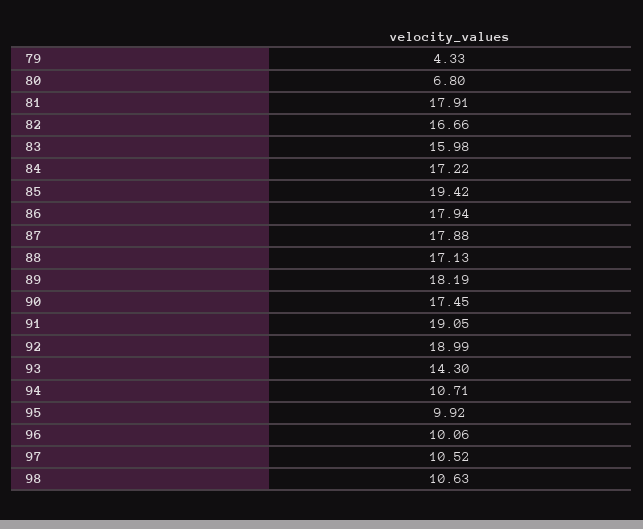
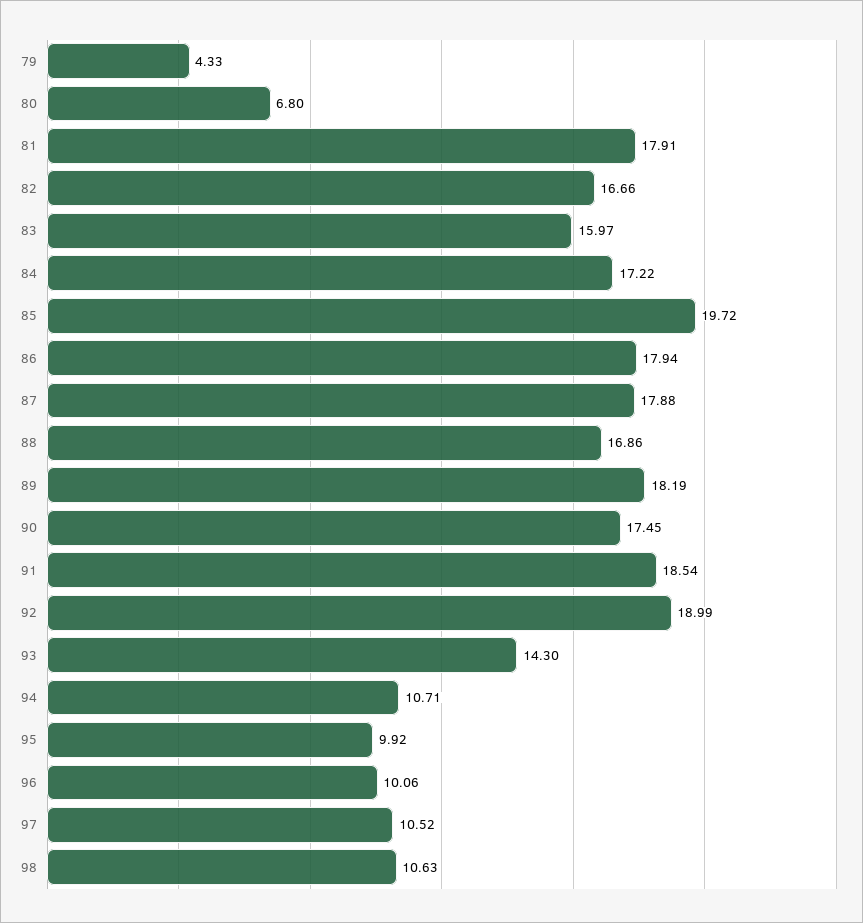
  {
    "79": 4.33,
    "80": 6.8,
    "81": 17.91,
    "82": 16.66,
-   "83": 15.98,
+   "83": 15.97,
    "84": 17.22,
-   "85": 19.42,
+   "85": 19.72,
    "86": 17.94,
    "87": 17.88,
-   "88": 17.13,
+   "88": 16.86,
    "89": 18.19,
    "90": 17.45,
-   "91": 19.05,
+   "91": 18.54,
    "92": 18.99,
    "93": 14.3,
    "94": 10.71,
    "95": 9.92,
    "96": 10.06,
    "97": 10.52,
    "98": 10.63
  }

